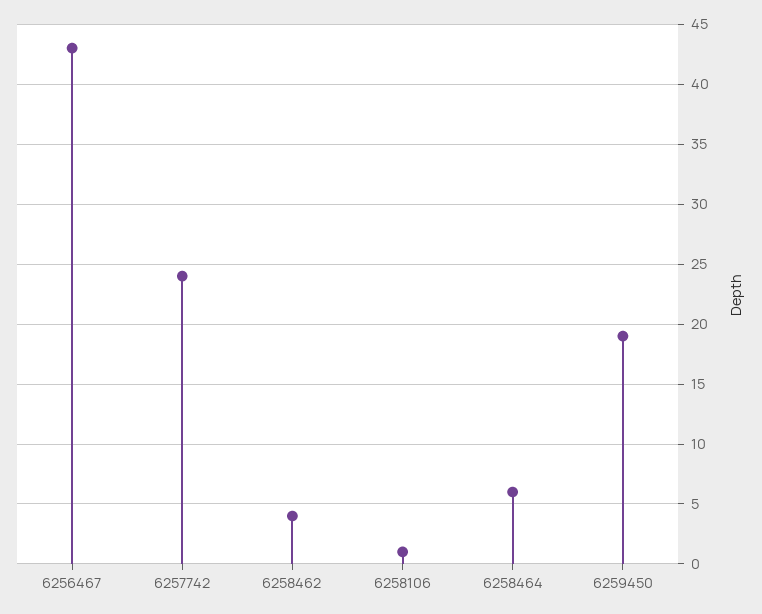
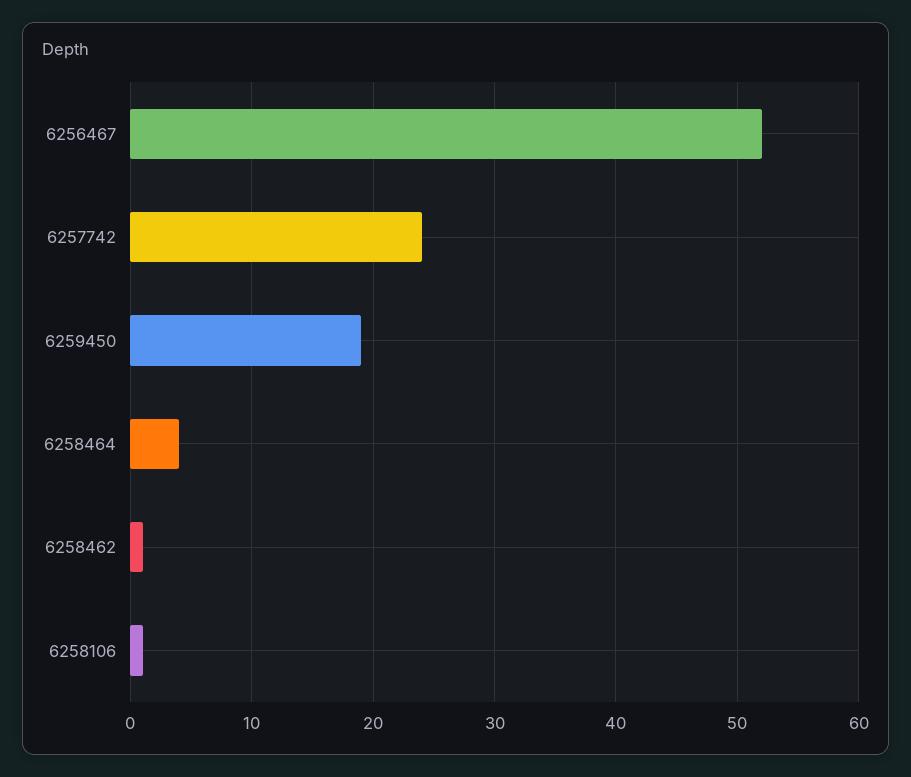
  {
-   "6256467": 43,
+   "6256467": 52,
    "6257742": 24,
-   "6258462": 4,
+   "6258462": 1,
    "6258106": 1,
-   "6258464": 6,
+   "6258464": 4,
    "6259450": 19
  }

